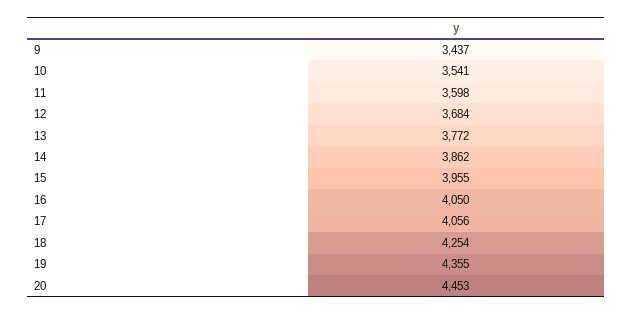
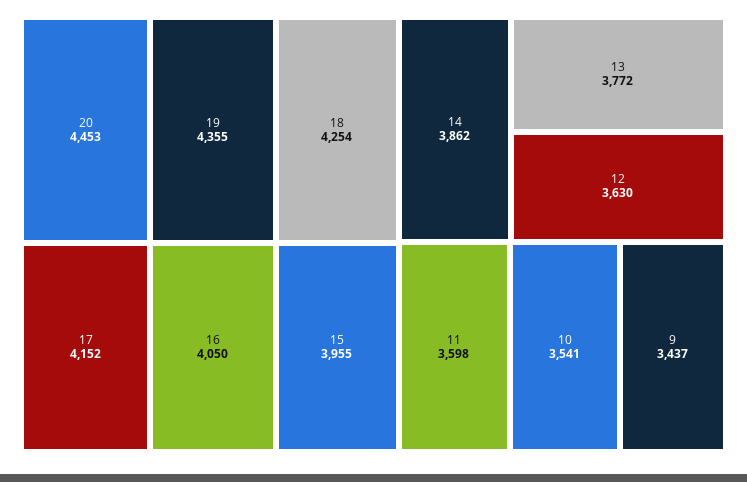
  {
    "9": 3437,
    "10": 3541,
    "11": 3598,
-   "12": 3684,
+   "12": 3630,
    "13": 3772,
    "14": 3862,
    "15": 3955,
    "16": 4050,
-   "17": 4056,
+   "17": 4152,
    "18": 4254,
    "19": 4355,
    "20": 4453
  }

